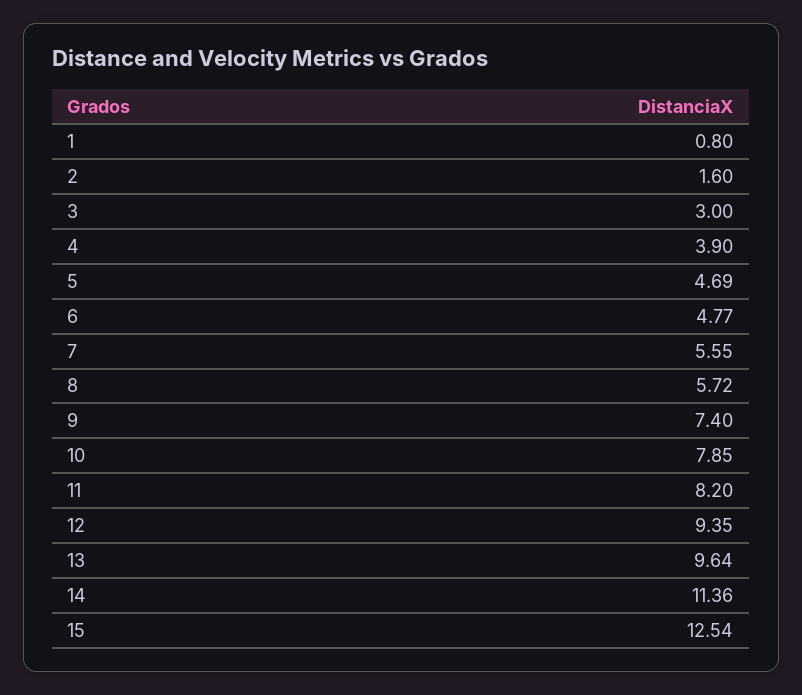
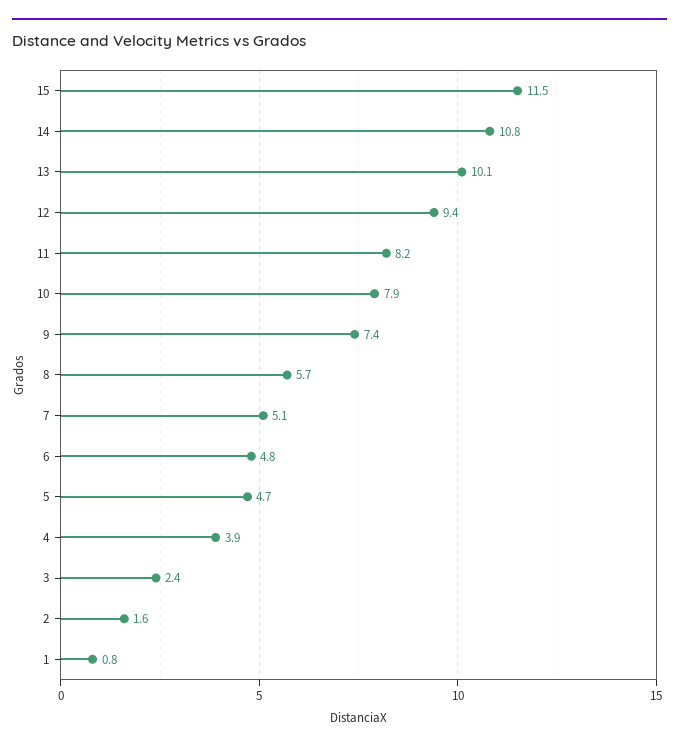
  {
    "1": 0.8,
    "2": 1.6,
-   "3": 3,
+   "3": 2.4,
    "4": 3.9,
    "5": 4.69,
    "6": 4.77,
-   "7": 5.55,
+   "7": 5.1,
    "8": 5.72,
    "9": 7.4,
    "10": 7.85,
    "11": 8.2,
    "12": 9.35,
-   "13": 9.64,
+   "13": 10.1,
-   "14": 11.36,
+   "14": 10.8,
-   "15": 12.54
+   "15": 11.5
  }

